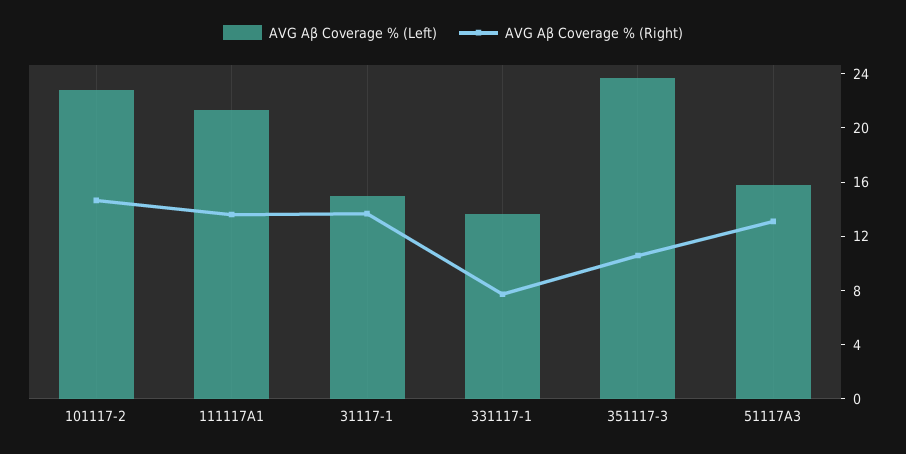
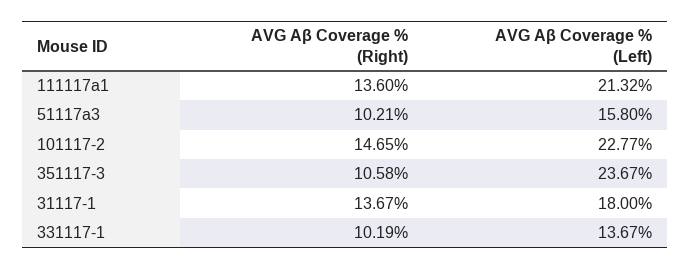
  {
    "AVG Aβ Coverage % (Left)": {
      "101117-2": 22.77,
      "111117A1": 21.32,
-     "31117-1": 15,
+     "31117-1": 18,
      "331117-1": 13.67,
      "351117-3": 23.67,
      "51117A3": 15.8
    },
    "AVG Aβ Coverage % (Right)": {
      "101117-2": 14.65,
      "111117A1": 13.6,
      "31117-1": 13.67,
-     "331117-1": 8,
+     "331117-1": 10.19,
      "351117-3": 10.58,
-     "51117A3": 13
+     "51117A3": 10.21
    }
  }

